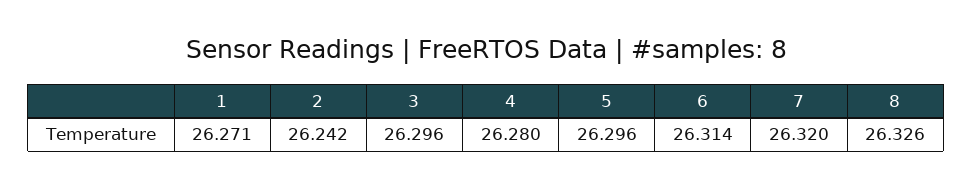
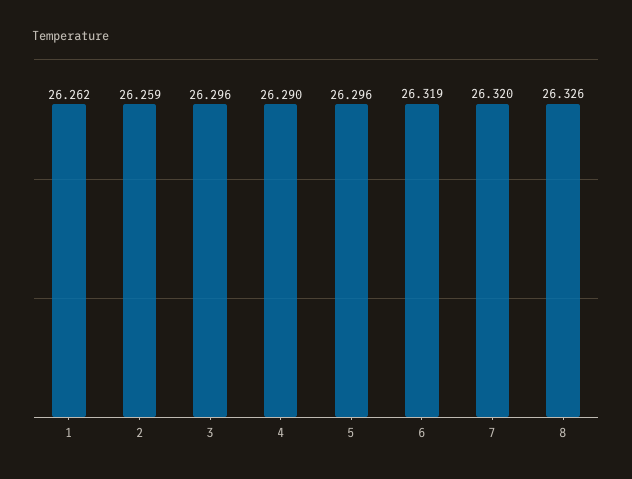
  {
-   "1": 26.271,
+   "1": 26.262,
-   "2": 26.242,
+   "2": 26.259,
    "3": 26.296,
-   "4": 26.28,
+   "4": 26.29,
    "5": 26.296,
-   "6": 26.314,
+   "6": 26.319,
    "7": 26.32,
    "8": 26.326
  }

